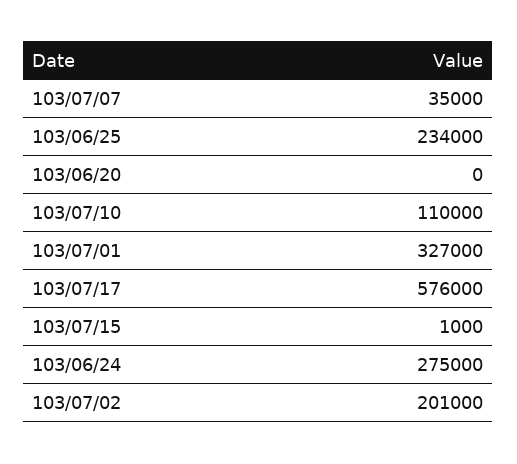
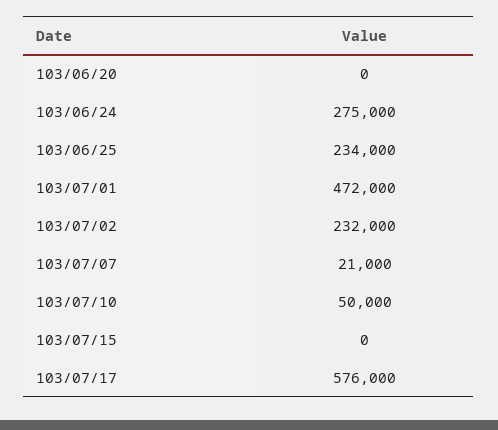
  {
-   "103/07/07": 35000,
+   "103/07/07": 21000,
    "103/06/25": 234000,
    "103/06/20": 0,
-   "103/07/10": 110000,
+   "103/07/10": 50000,
-   "103/07/01": 327000,
+   "103/07/01": 472000,
    "103/07/17": 576000,
-   "103/07/15": 1000,
+   "103/07/15": 0,
    "103/06/24": 275000,
-   "103/07/02": 201000
+   "103/07/02": 232000
  }

